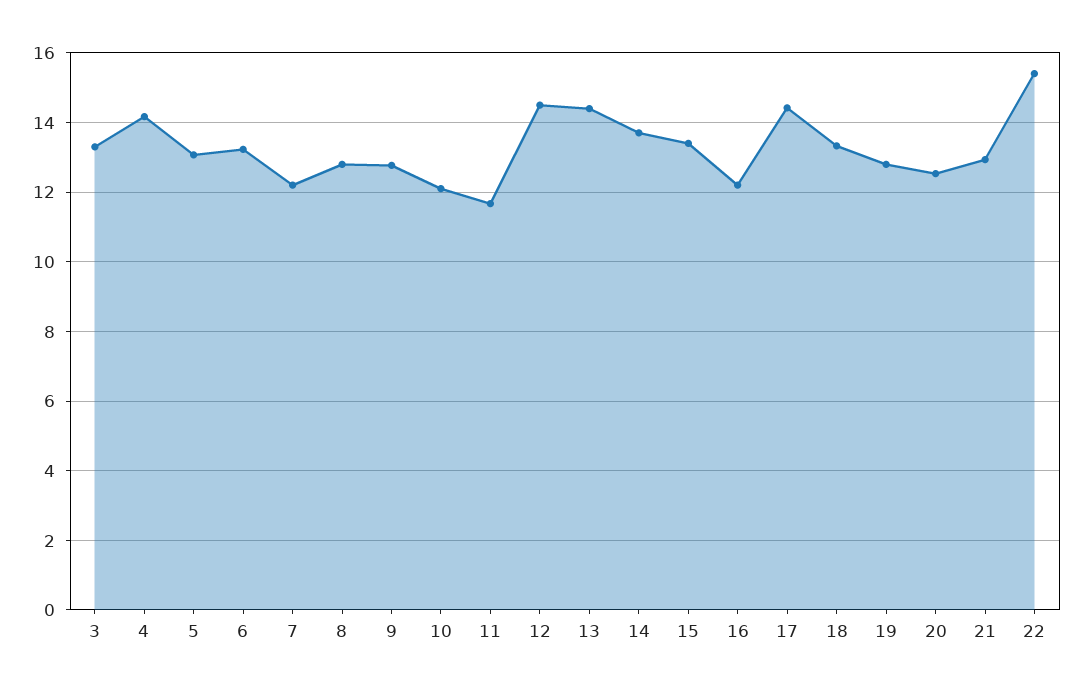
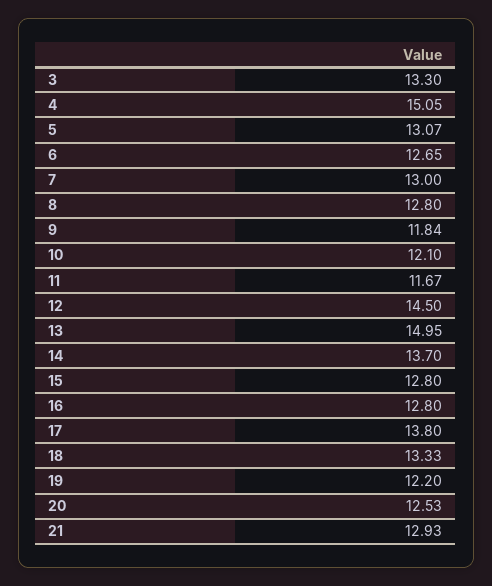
  {
    "3": 13.3,
-   "4": 14.2,
+   "4": 15.05,
    "5": 13.07,
-   "6": 13.2,
+   "6": 12.65,
-   "7": 12.2,
+   "7": 13,
    "8": 12.8,
-   "9": 12.8,
+   "9": 11.84,
    "10": 12.1,
    "11": 11.67,
    "12": 14.5,
-   "13": 14.4,
+   "13": 14.95,
    "14": 13.7,
-   "15": 13.4,
+   "15": 12.8,
-   "16": 12.2,
+   "16": 12.8,
-   "17": 14.4,
+   "17": 13.8,
    "18": 13.33,
-   "19": 12.8,
+   "19": 12.2,
    "20": 12.53,
-   "21": 12.93,
+   "21": 12.93
-   "22": 15.4
  }

